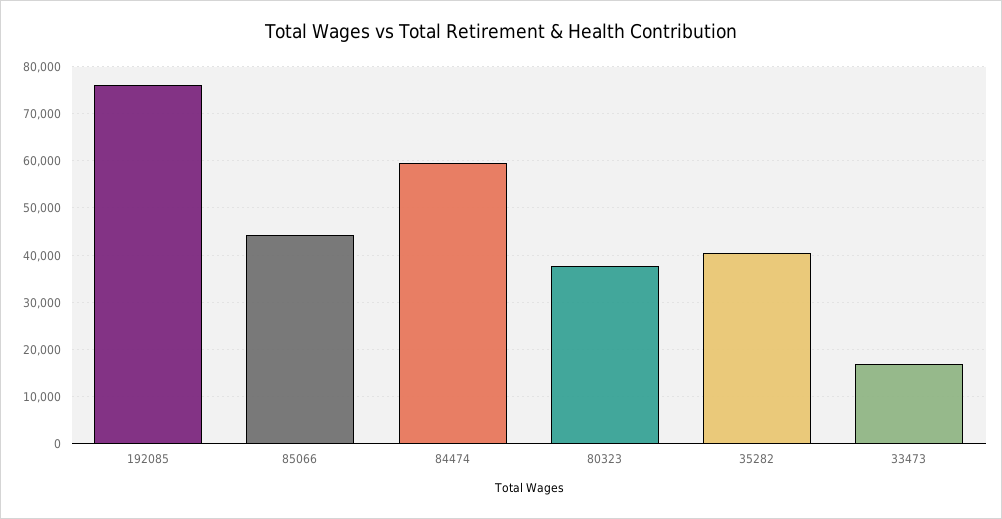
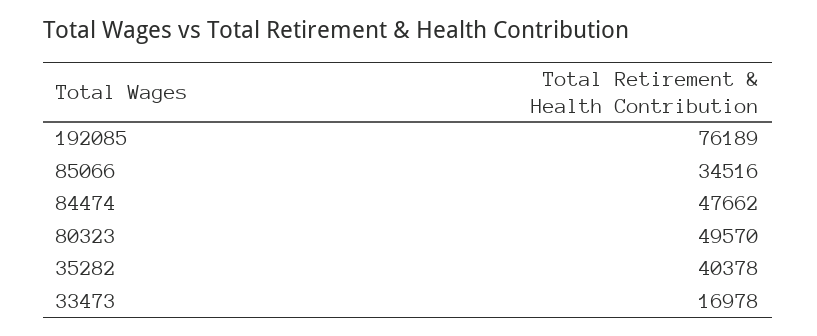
  {
    "192085": 76189,
-   "85066": 44000,
+   "85066": 34516,
-   "84474": 60000,
+   "84474": 47662,
-   "80323": 38000,
+   "80323": 49570,
    "35282": 40378,
    "33473": 16978
  }

